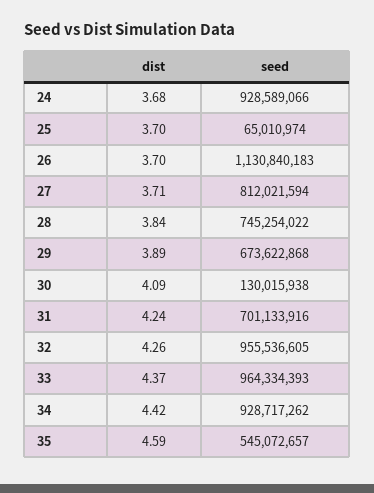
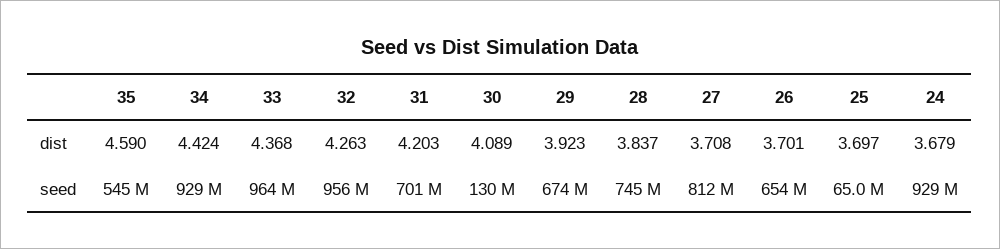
  {
    "dist": {
      "24": 3.679,
      "25": 3.697,
      "26": 3.701,
      "27": 3.708,
      "28": 3.837,
-     "29": 3.89,
+     "29": 3.923,
      "30": 4.089,
-     "31": 4.24,
+     "31": 4.203,
      "32": 4.263,
      "33": 4.368,
      "34": 4.424,
      "35": 4.59
    },
    "seed": {
      "24": 928589066,
      "25": 65010974,
-     "26": 1130840183,
+     "26": 654000000,
      "27": 812021594,
      "28": 745254022,
      "29": 673622868,
      "30": 130015938,
      "31": 701133916,
      "32": 955536605,
      "33": 964334393,
      "34": 928717262,
      "35": 545072657
    }
  }

